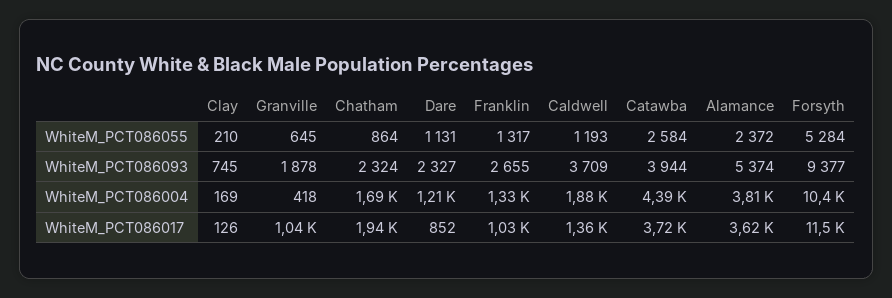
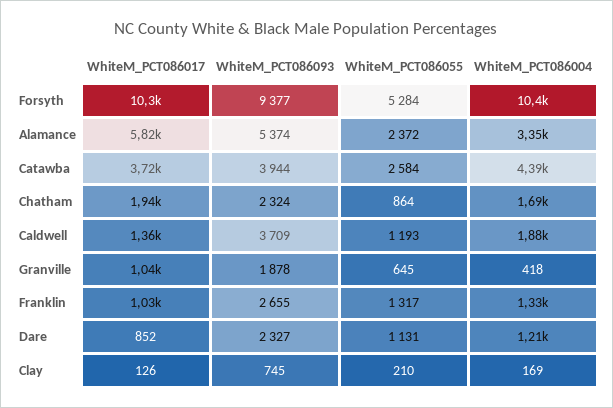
  {
    "Clay": {
      "WhiteM_PCT086055": 210,
      "WhiteM_PCT086093": 745,
      "WhiteM_PCT086004": 169,
      "WhiteM_PCT086017": 126
    },
    "Granville": {
      "WhiteM_PCT086055": 645,
      "WhiteM_PCT086093": 1878,
      "WhiteM_PCT086004": 418,
      "WhiteM_PCT086017": 1040
    },
    "Chatham": {
      "WhiteM_PCT086055": 864,
      "WhiteM_PCT086093": 2324,
      "WhiteM_PCT086004": 1690,
      "WhiteM_PCT086017": 1940
    },
    "Dare": {
      "WhiteM_PCT086055": 1131,
      "WhiteM_PCT086093": 2327,
      "WhiteM_PCT086004": 1210,
      "WhiteM_PCT086017": 852
    },
    "Franklin": {
      "WhiteM_PCT086055": 1317,
      "WhiteM_PCT086093": 2655,
      "WhiteM_PCT086004": 1330,
      "WhiteM_PCT086017": 1030
    },
    "Caldwell": {
      "WhiteM_PCT086055": 1193,
      "WhiteM_PCT086093": 3709,
      "WhiteM_PCT086004": 1880,
      "WhiteM_PCT086017": 1360
    },
    "Catawba": {
      "WhiteM_PCT086055": 2584,
      "WhiteM_PCT086093": 3944,
      "WhiteM_PCT086004": 4390,
      "WhiteM_PCT086017": 3720
    },
    "Alamance": {
      "WhiteM_PCT086055": 2372,
      "WhiteM_PCT086093": 5374,
-     "WhiteM_PCT086004": 3810,
+     "WhiteM_PCT086004": 3350,
-     "WhiteM_PCT086017": 3620
+     "WhiteM_PCT086017": 5820
    },
    "Forsyth": {
      "WhiteM_PCT086055": 5284,
      "WhiteM_PCT086093": 9377,
      "WhiteM_PCT086004": 10400,
-     "WhiteM_PCT086017": 11500
+     "WhiteM_PCT086017": 10300
    }
  }

